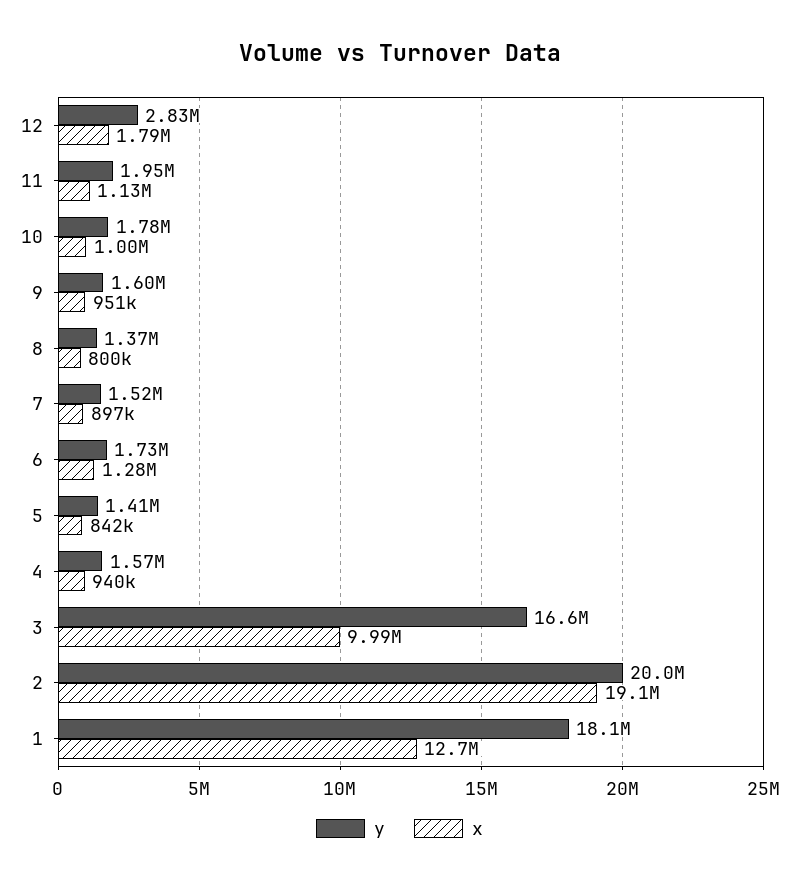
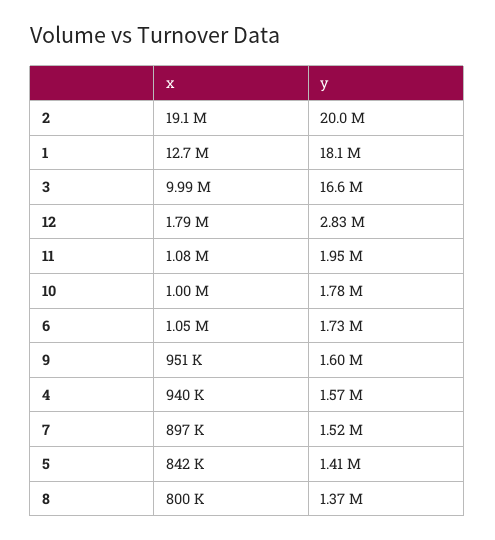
  {
    "y": {
      "12": 2830000,
      "11": 1950000,
      "10": 1780000,
      "9": 1600000,
      "8": 1370000,
      "7": 1520000,
      "6": 1730000,
      "5": 1410000,
      "4": 1570000,
      "3": 16600000,
      "2": 20000000,
      "1": 18100000
    },
    "x": {
      "12": 1790000,
-     "11": 1130000,
+     "11": 1080000,
      "10": 1000000,
      "9": 951000,
      "8": 800000,
      "7": 897000,
-     "6": 1280000,
+     "6": 1050000,
      "5": 842000,
      "4": 940000,
      "3": 9990000,
      "2": 19100000,
      "1": 12700000
    }
  }

